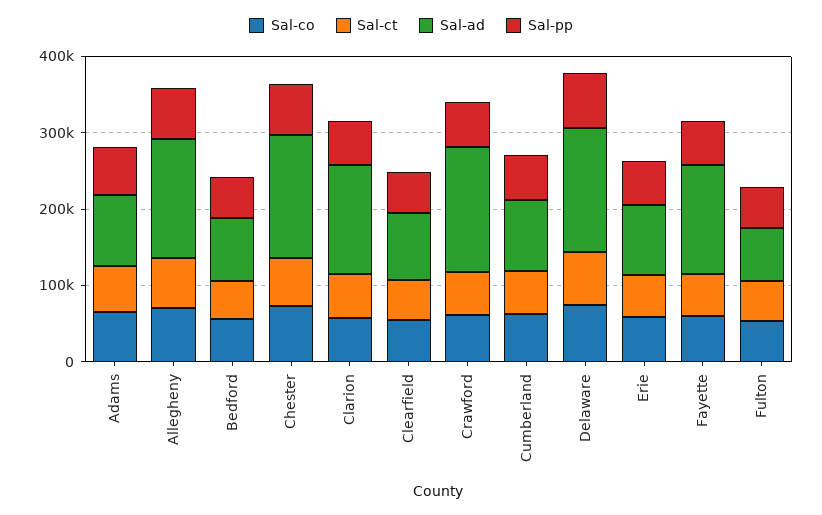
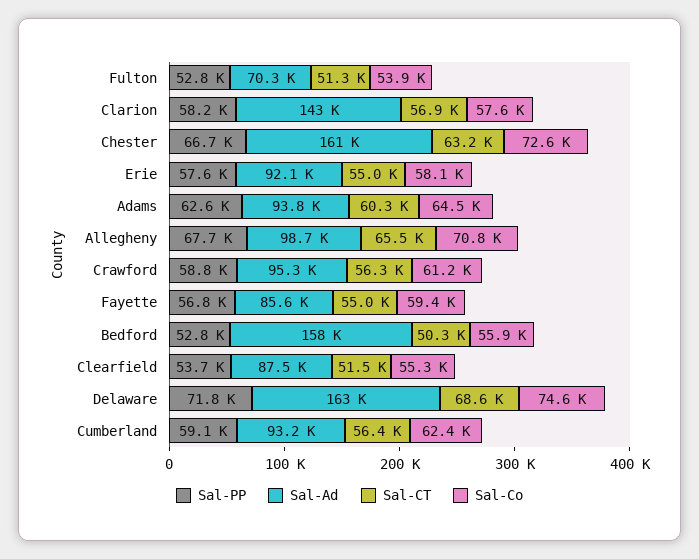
  {
    "Sal-co": {
      "Adams": 64500,
      "Allegheny": 70800,
      "Bedford": 55900,
      "Chester": 72600,
      "Clarion": 57600,
      "Clearfield": 55300,
      "Crawford": 61200,
      "Cumberland": 62400,
      "Delaware": 74600,
      "Erie": 58100,
      "Fayette": 59400,
      "Fulton": 53900
    },
    "Sal-ct": {
      "Adams": 60300,
      "Allegheny": 65500,
      "Bedford": 50300,
      "Chester": 63200,
      "Clarion": 56900,
      "Clearfield": 51500,
      "Crawford": 56300,
      "Cumberland": 56400,
      "Delaware": 68600,
      "Erie": 55000,
      "Fayette": 55000,
      "Fulton": 51300
    },
    "Sal-ad": {
      "Adams": 93800,
-     "Allegheny": 160000,
+     "Allegheny": 98700,
-     "Bedford": 80000,
+     "Bedford": 158000,
      "Chester": 161000,
      "Clarion": 143000,
      "Clearfield": 87500,
-     "Crawford": 160000,
+     "Crawford": 95300,
      "Cumberland": 93200,
      "Delaware": 163000,
      "Erie": 92100,
-     "Fayette": 140000,
+     "Fayette": 85600,
      "Fulton": 70300
    },
    "Sal-pp": {
      "Adams": 62600,
      "Allegheny": 67700,
      "Bedford": 52800,
      "Chester": 66700,
      "Clarion": 58200,
      "Clearfield": 53700,
      "Crawford": 58800,
      "Cumberland": 59100,
      "Delaware": 71800,
      "Erie": 57600,
      "Fayette": 56800,
      "Fulton": 52800
    }
  }

